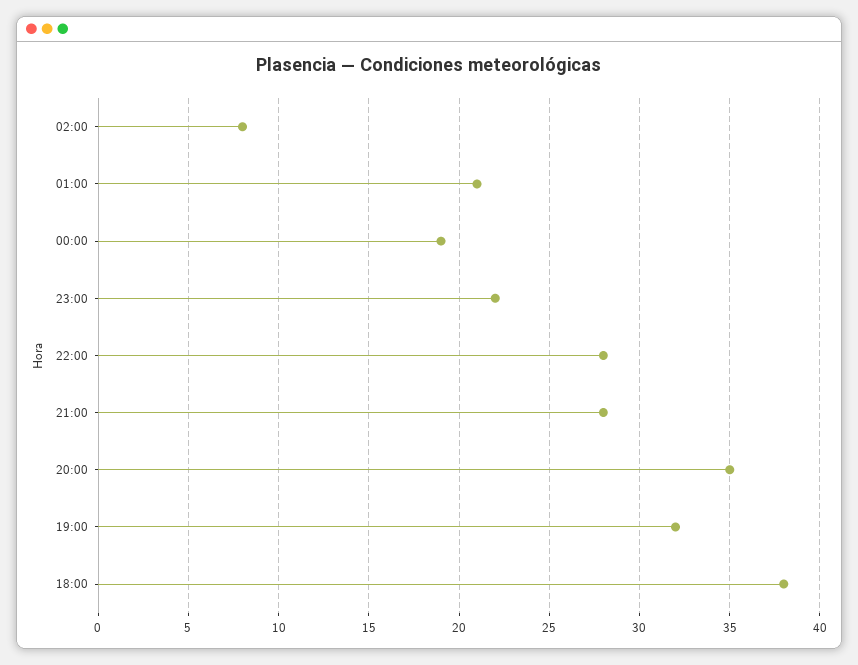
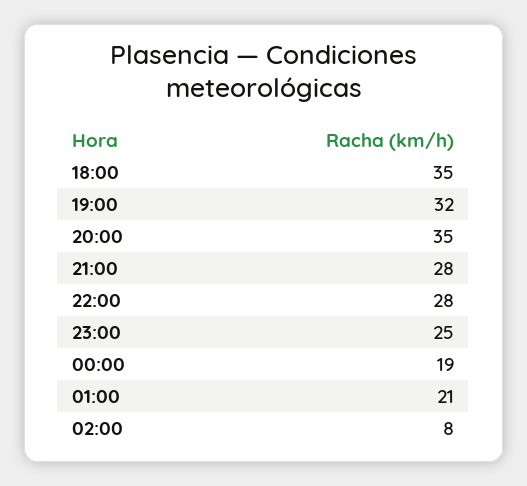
  {
    "02:00": 8,
    "01:00": 21,
    "00:00": 19,
-   "23:00": 22,
+   "23:00": 25,
    "22:00": 28,
    "21:00": 28,
    "20:00": 35,
    "19:00": 32,
-   "18:00": 38
+   "18:00": 35
  }

